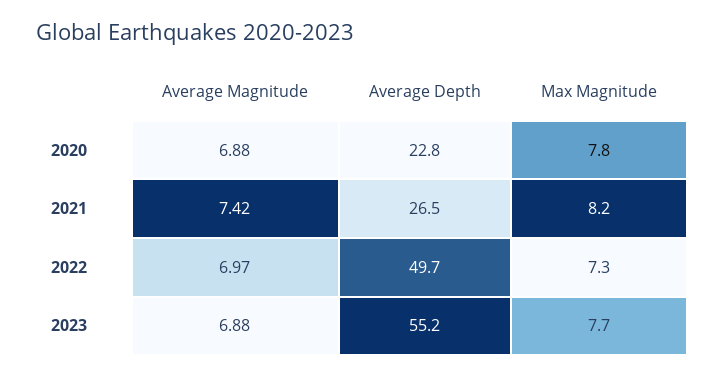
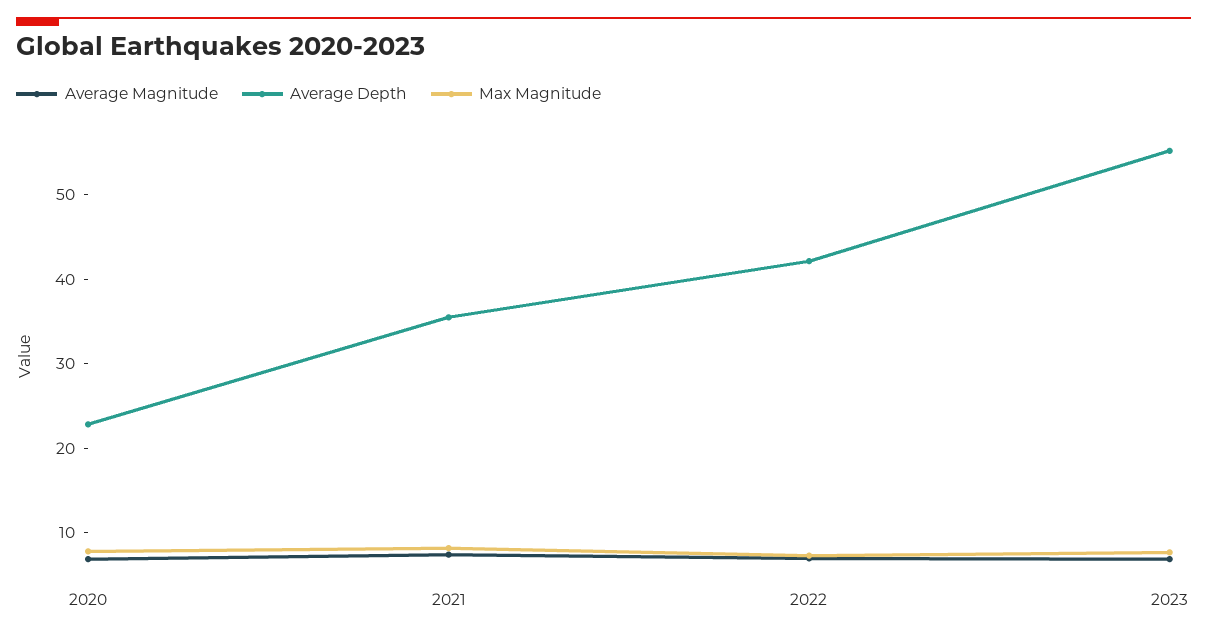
  {
    "Average Magnitude": {
      "2020": 6.88,
      "2021": 7.42,
      "2022": 6.97,
      "2023": 6.88
    },
    "Average Depth": {
      "2020": 22.8,
-     "2021": 26.5,
+     "2021": 36,
-     "2022": 49.7,
+     "2022": 42,
      "2023": 55.2
    },
    "Max Magnitude": {
      "2020": 7.8,
      "2021": 8.2,
      "2022": 7.3,
      "2023": 7.7
    }
  }

